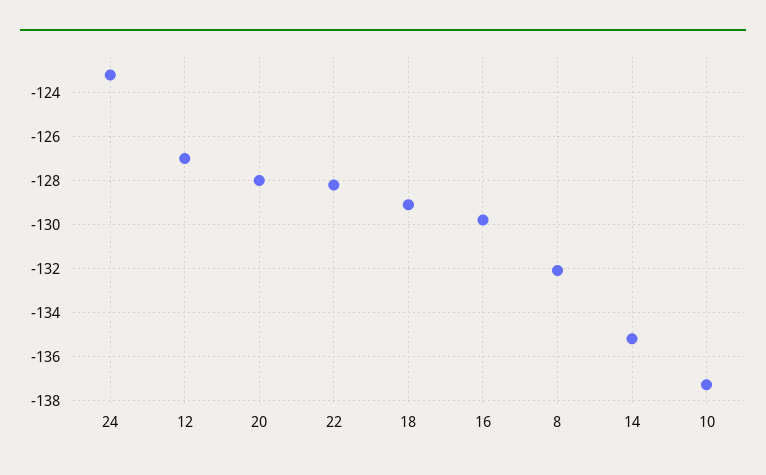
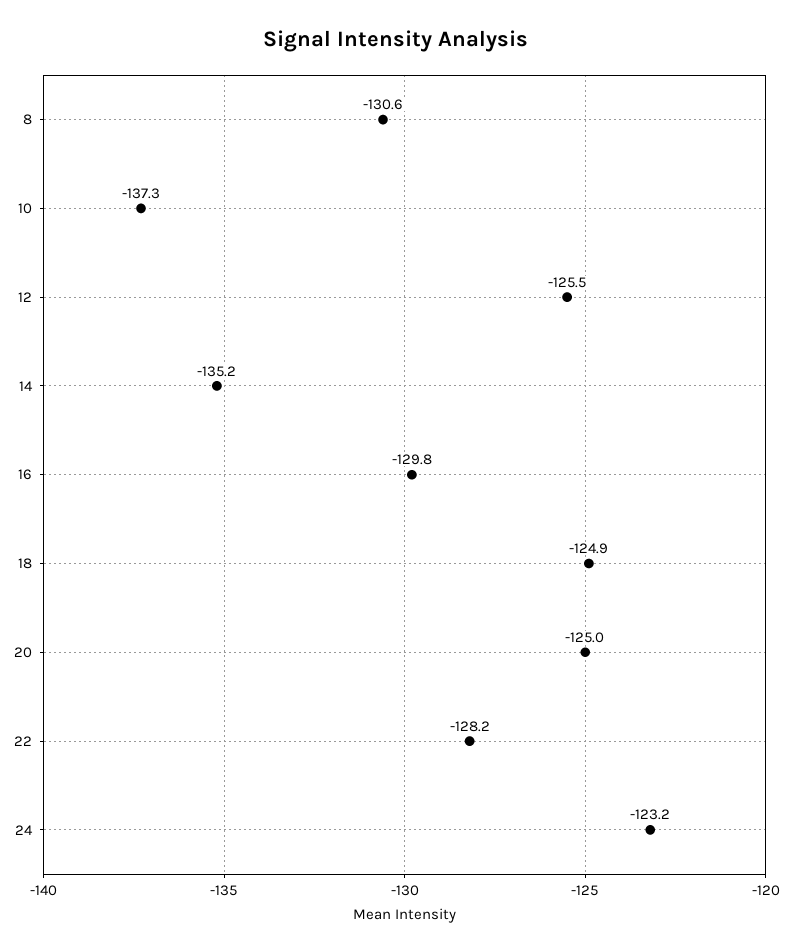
  {
    "24": -123.2,
-   "12": -127,
+   "12": -125.5,
-   "20": -128,
+   "20": -125,
    "22": -128.2,
-   "18": -129,
+   "18": -124.9,
    "16": -129.8,
-   "8": -132,
+   "8": -130.6,
    "14": -135.2,
    "10": -137.3
  }

